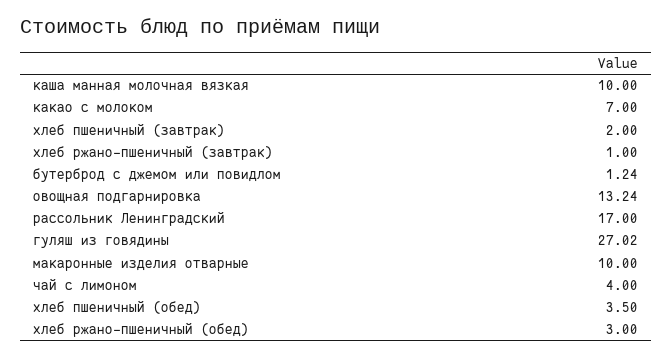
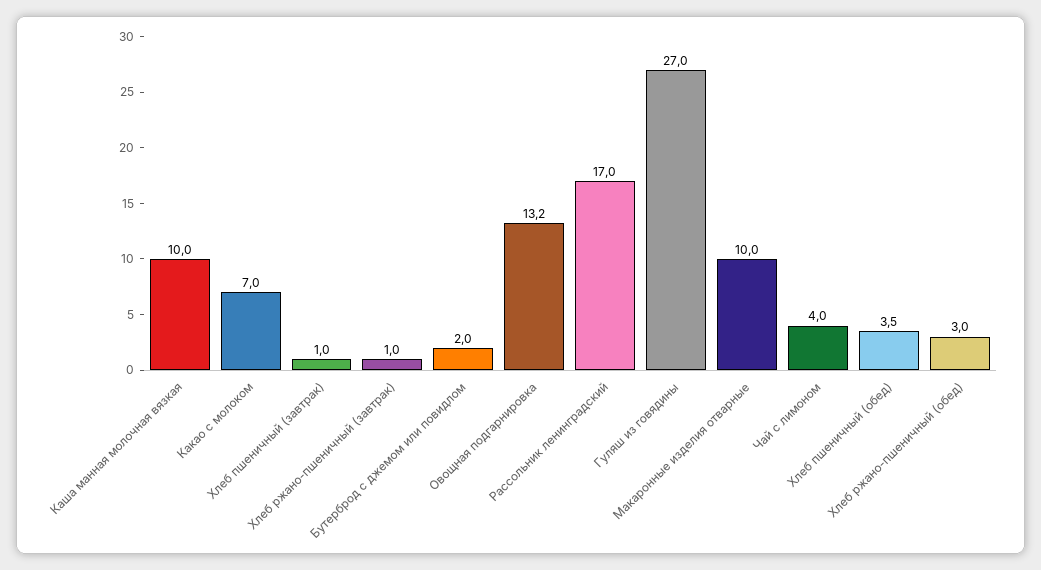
  {
    "каша манная молочная вязкая": 10,
    "какао с молоком": 7,
-   "хлеб пшеничный (завтрак)": 2,
+   "хлеб пшеничный (завтрак)": 1,
    "хлеб ржано-пшеничный (завтрак)": 1,
-   "бутерброд с джемом или повидлом": 1.24,
+   "бутерброд с джемом или повидлом": 2,
    "овощная подгарнировка": 13.24,
    "рассольник Ленинградский": 17,
    "гуляш из говядины": 27.02,
    "макаронные изделия отварные": 10,
    "чай с лимоном": 4,
    "хлеб пшеничный (обед)": 3.5,
    "хлеб ржано-пшеничный (обед)": 3
  }

